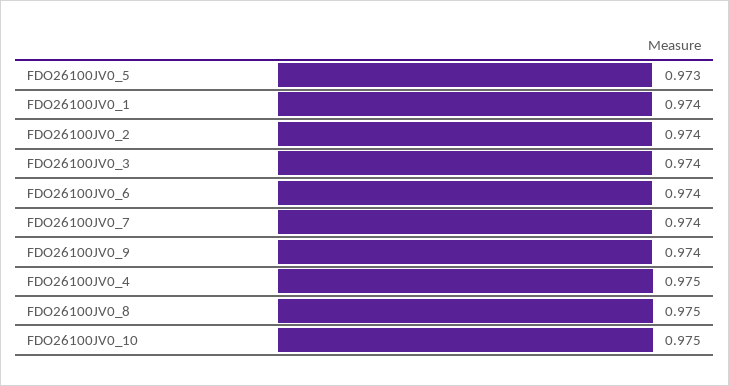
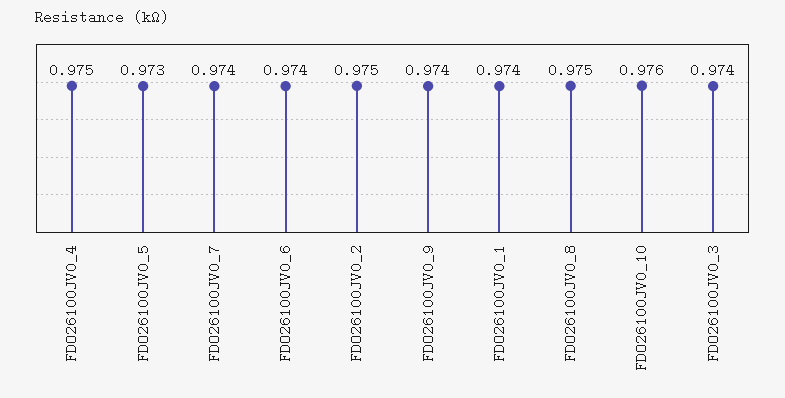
  {
    "FDO26100JV0_5": 0.973,
    "FDO26100JV0_1": 0.974,
-   "FDO26100JV0_2": 0.974,
+   "FDO26100JV0_2": 0.975,
    "FDO26100JV0_3": 0.974,
    "FDO26100JV0_6": 0.974,
    "FDO26100JV0_7": 0.974,
    "FDO26100JV0_9": 0.974,
    "FDO26100JV0_4": 0.975,
    "FDO26100JV0_8": 0.975,
-   "FDO26100JV0_10": 0.975
+   "FDO26100JV0_10": 0.976
  }

